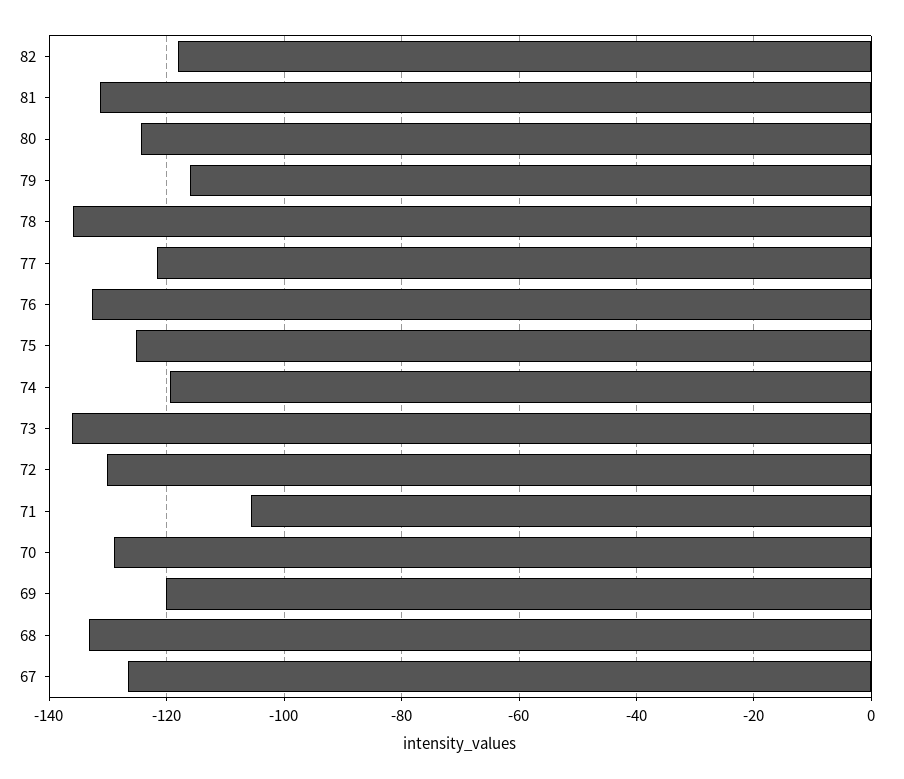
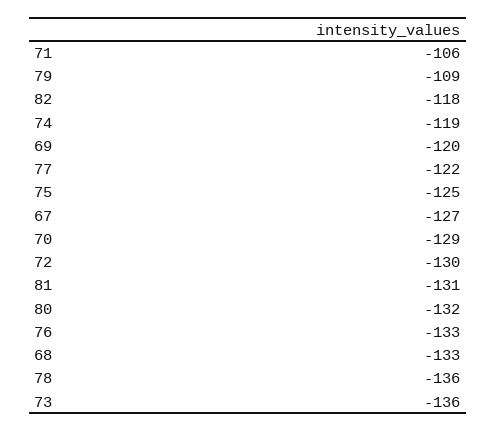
  {
    "82": -118,
    "81": -131,
-   "80": -124,
+   "80": -132,
-   "79": -116,
+   "79": -109,
    "78": -136,
    "77": -122,
    "76": -133,
    "75": -125,
    "74": -119,
    "73": -136,
    "72": -130,
    "71": -106,
    "70": -129,
    "69": -120,
    "68": -133,
    "67": -127
  }

